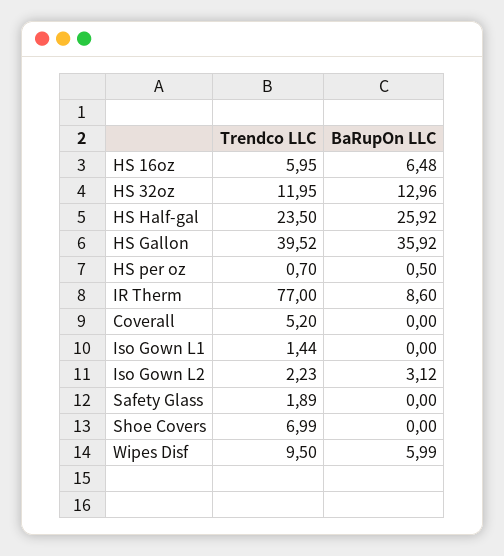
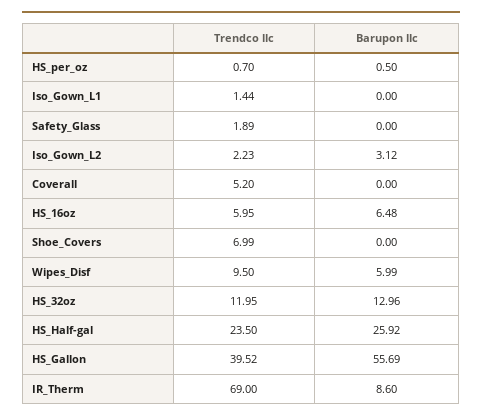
  {
    "Trendco LLC": {
      "HS 16oz": 5.95,
      "HS 32oz": 11.95,
      "HS Half-gal": 23.5,
      "HS Gallon": 39.52,
      "HS per oz": 0.7,
-     "IR Therm": 77,
+     "IR Therm": 69,
      "Coverall": 5.2,
      "Iso Gown L1": 1.44,
      "Iso Gown L2": 2.23,
      "Safety Glass": 1.89,
      "Shoe Covers": 6.99,
      "Wipes Disf": 9.5
    },
    "BaRupOn LLC": {
      "HS 16oz": 6.48,
      "HS 32oz": 12.96,
      "HS Half-gal": 25.92,
-     "HS Gallon": 35.92,
+     "HS Gallon": 55.69,
      "HS per oz": 0.5,
      "IR Therm": 8.6,
      "Coverall": 0,
      "Iso Gown L1": 0,
      "Iso Gown L2": 3.12,
      "Safety Glass": 0,
      "Shoe Covers": 0,
      "Wipes Disf": 5.99
    }
  }

